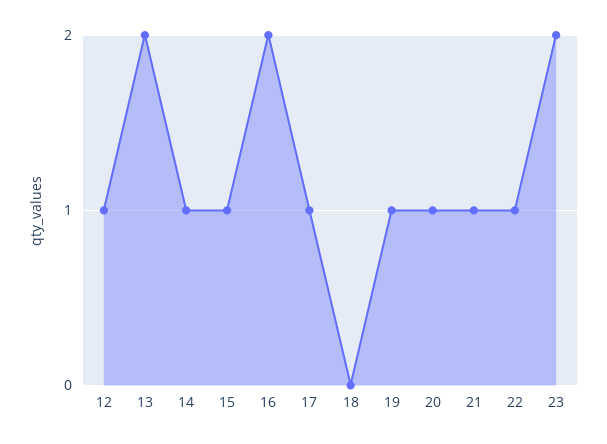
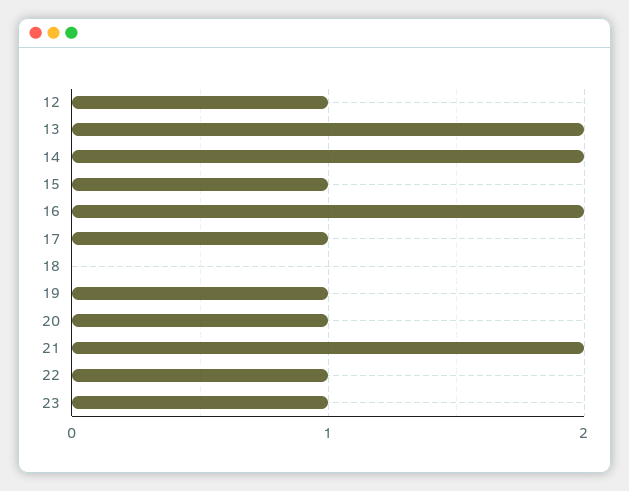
  {
    "12": 1,
    "13": 2,
-   "14": 1,
+   "14": 2,
    "15": 1,
    "16": 2,
    "17": 1,
    "18": 0,
    "19": 1,
    "20": 1,
-   "21": 1,
+   "21": 2,
    "22": 1,
-   "23": 2
+   "23": 1
  }

